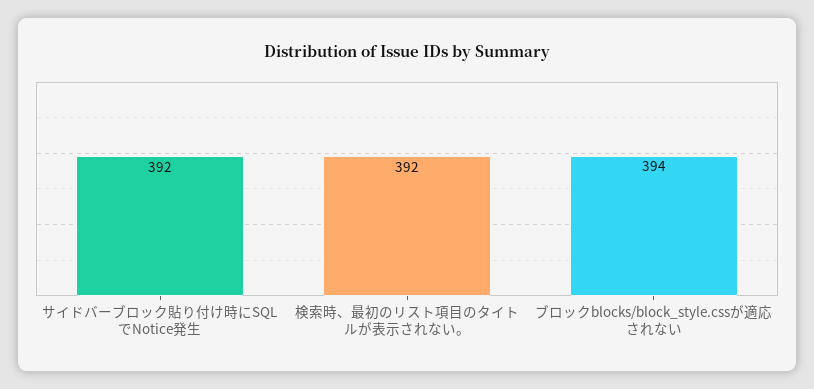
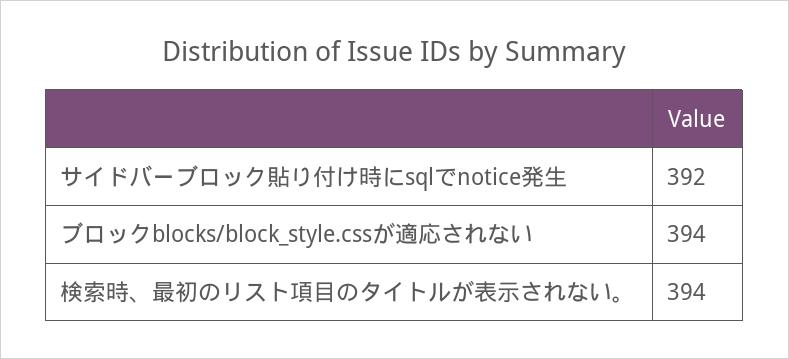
  {
    "サイドバーブロック貼り付け時にSQLでNotice発生": 392,
-   "検索時、最初のリスト項目のタイトルが表示されない。": 392,
+   "検索時、最初のリスト項目のタイトルが表示されない。": 394,
    "ブロックblocks/block_style.cssが適応されない": 394
  }

